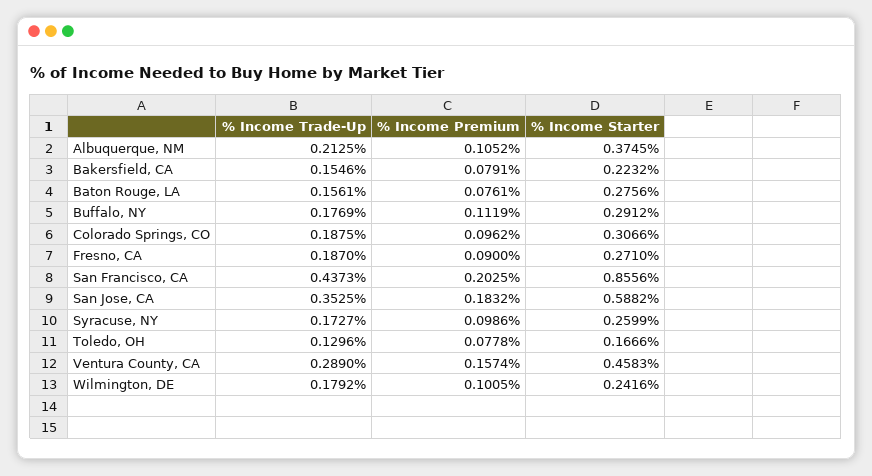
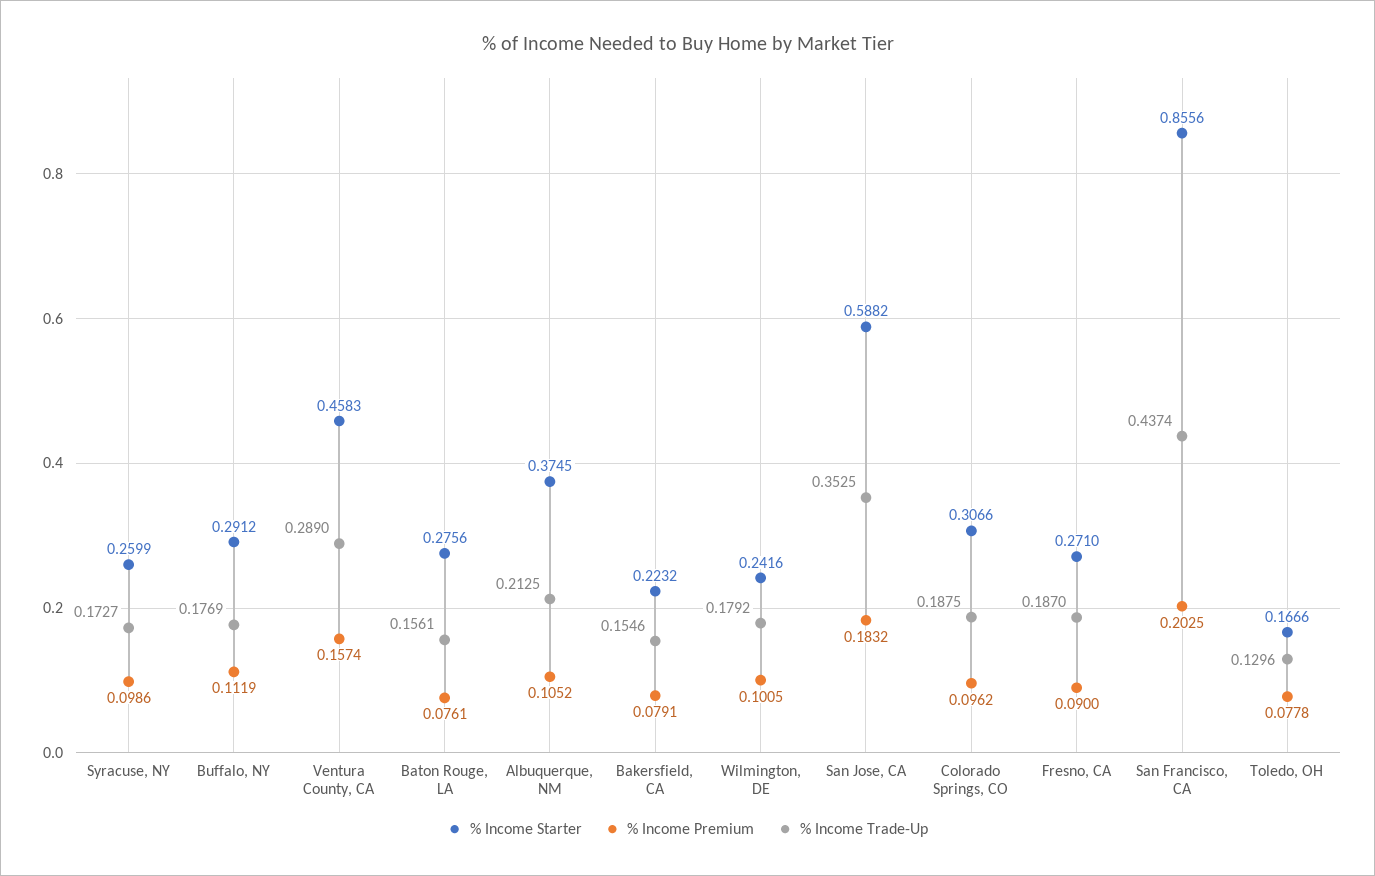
  {
    "% Income Trade-Up": {
      "Albuquerque, NM": 0.2125,
      "Bakersfield, CA": 0.1546,
      "Baton Rouge, LA": 0.1561,
      "Buffalo, NY": 0.1769,
      "Colorado Springs, CO": 0.1875,
      "Fresno, CA": 0.187,
-     "San Francisco, CA": 0.4373,
+     "San Francisco, CA": 0.4374,
      "San Jose, CA": 0.3525,
      "Syracuse, NY": 0.1727,
      "Toledo, OH": 0.1296,
      "Ventura County, CA": 0.289,
      "Wilmington, DE": 0.1792
    },
    "% Income Premium": {
      "Albuquerque, NM": 0.1052,
      "Bakersfield, CA": 0.0791,
      "Baton Rouge, LA": 0.0761,
      "Buffalo, NY": 0.1119,
      "Colorado Springs, CO": 0.0962,
      "Fresno, CA": 0.09,
      "San Francisco, CA": 0.2025,
      "San Jose, CA": 0.1832,
      "Syracuse, NY": 0.0986,
      "Toledo, OH": 0.0778,
      "Ventura County, CA": 0.1574,
      "Wilmington, DE": 0.1005
    },
    "% Income Starter": {
      "Albuquerque, NM": 0.3745,
      "Bakersfield, CA": 0.2232,
      "Baton Rouge, LA": 0.2756,
      "Buffalo, NY": 0.2912,
      "Colorado Springs, CO": 0.3066,
      "Fresno, CA": 0.271,
      "San Francisco, CA": 0.8556,
      "San Jose, CA": 0.5882,
      "Syracuse, NY": 0.2599,
      "Toledo, OH": 0.1666,
      "Ventura County, CA": 0.4583,
      "Wilmington, DE": 0.2416
    }
  }

